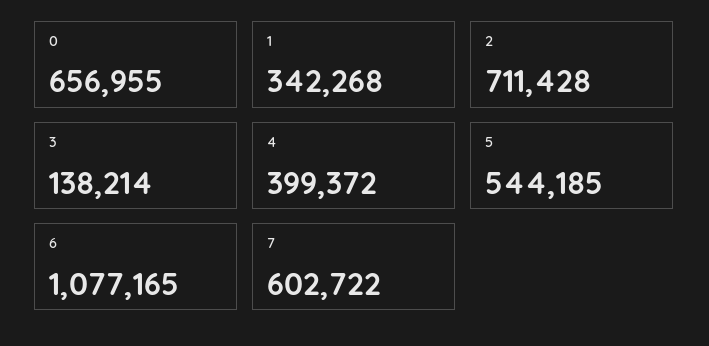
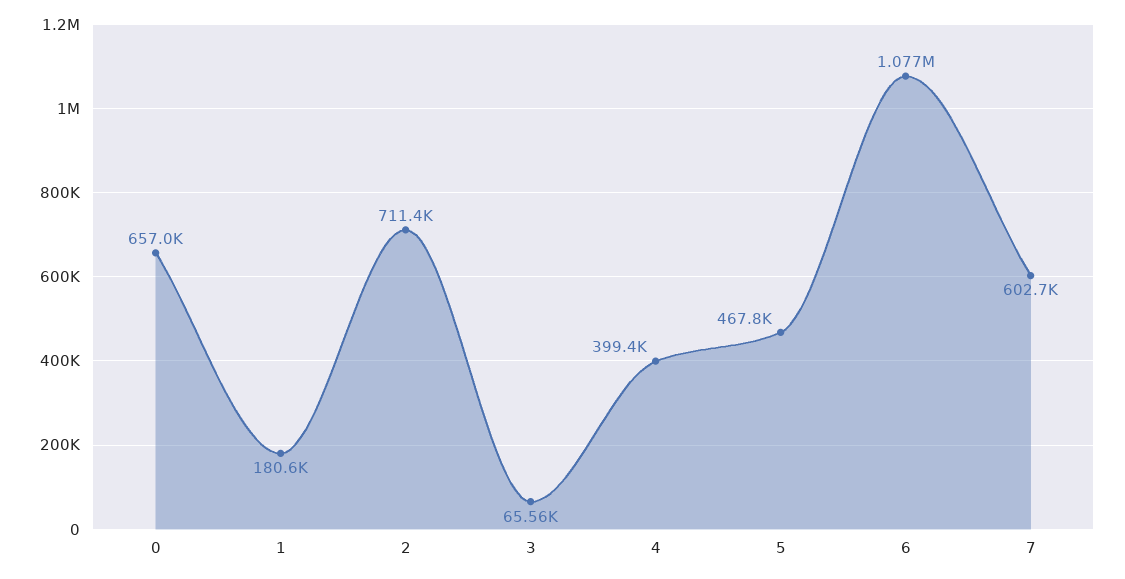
  {
    "0": 656955,
-   "1": 342268,
+   "1": 180600,
    "2": 711428,
-   "3": 138214,
+   "3": 65560,
    "4": 399372,
-   "5": 544185,
+   "5": 467800,
    "6": 1077165,
    "7": 602722
  }

